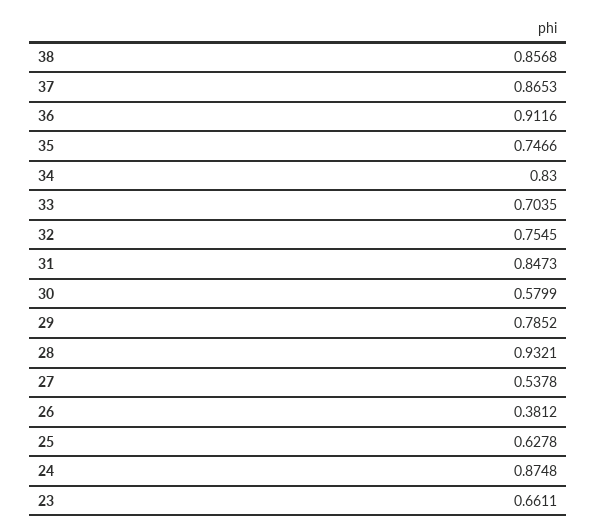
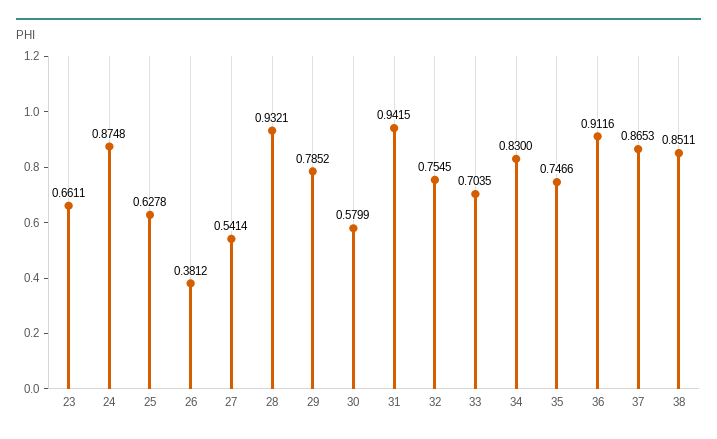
  {
-   "38": 0.8568,
+   "38": 0.8511,
    "37": 0.8653,
    "36": 0.9116,
    "35": 0.7466,
    "34": 0.83,
    "33": 0.7035,
    "32": 0.7545,
-   "31": 0.8473,
+   "31": 0.9415,
    "30": 0.5799,
    "29": 0.7852,
    "28": 0.9321,
-   "27": 0.5378,
+   "27": 0.5414,
    "26": 0.3812,
    "25": 0.6278,
    "24": 0.8748,
    "23": 0.6611
  }

